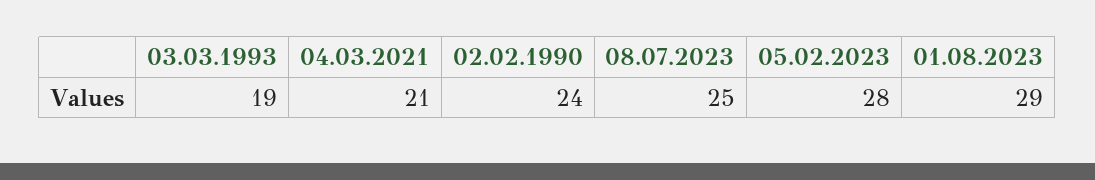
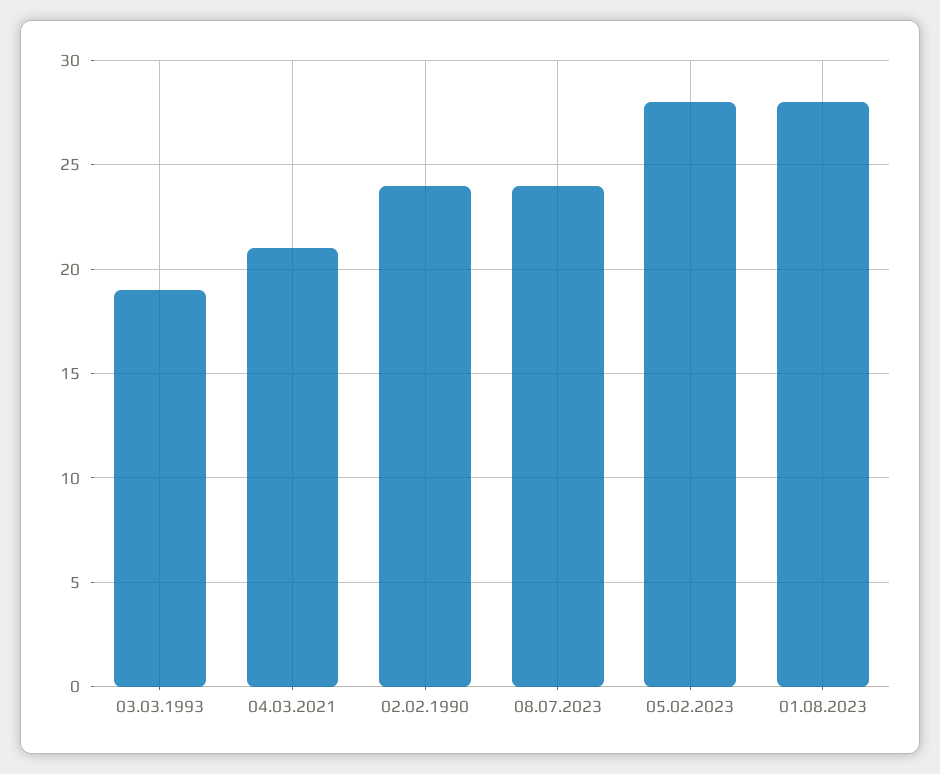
  {
    "03.03.1993": 19,
    "04.03.2021": 21,
    "02.02.1990": 24,
-   "08.07.2023": 25,
+   "08.07.2023": 24,
    "05.02.2023": 28,
-   "01.08.2023": 29
+   "01.08.2023": 28
  }

